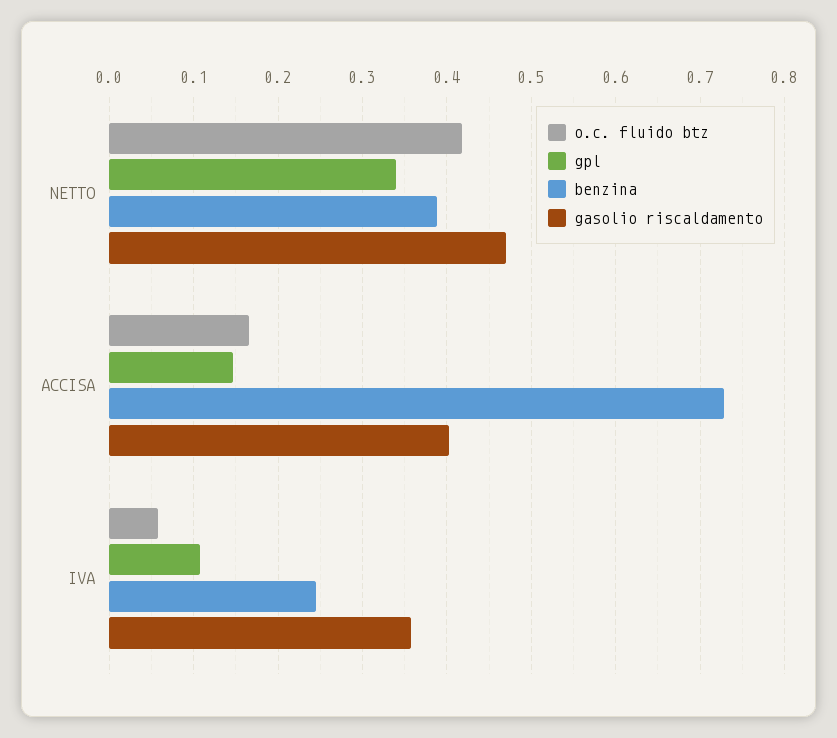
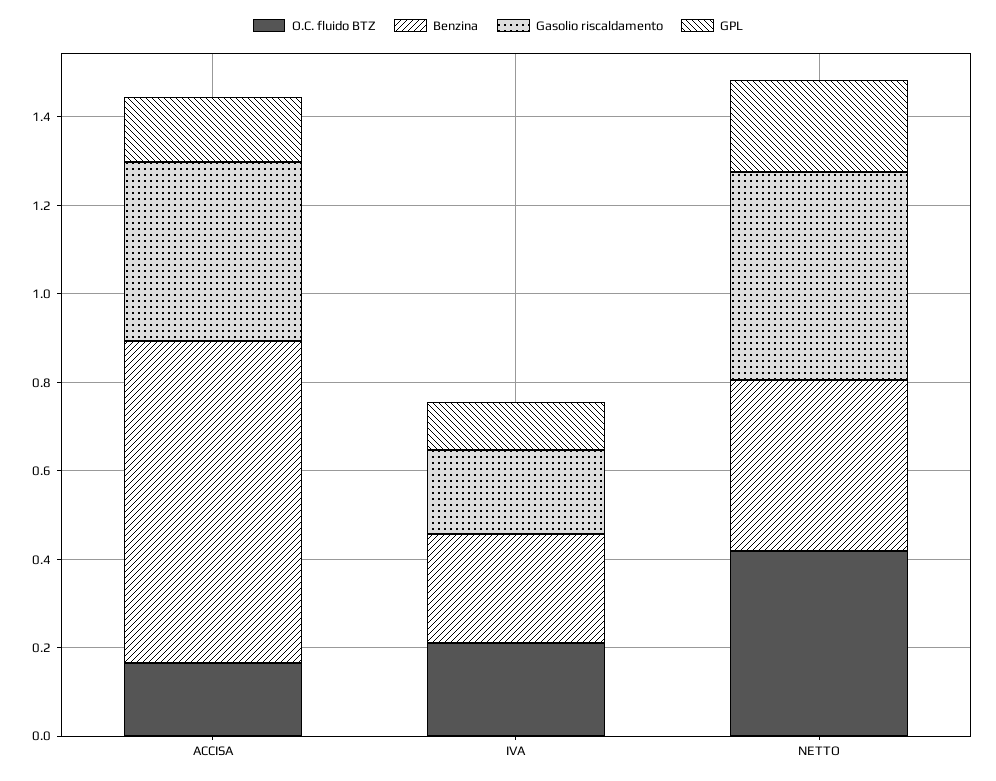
  {
    "o.c. fluido btz": {
      "NETTO": 0.42,
      "ACCISA": 0.17,
-     "IVA": 0.06
+     "IVA": 0.2
    },
    "gpl": {
-     "NETTO": 0.34,
+     "NETTO": 0.2,
      "ACCISA": 0.15,
      "IVA": 0.11
    },
    "benzina": {
      "NETTO": 0.39,
      "ACCISA": 0.73,
      "IVA": 0.25
    },
    "gasolio riscaldamento": {
      "NETTO": 0.47,
      "ACCISA": 0.4,
-     "IVA": 0.36
+     "IVA": 0.2
    }
  }

